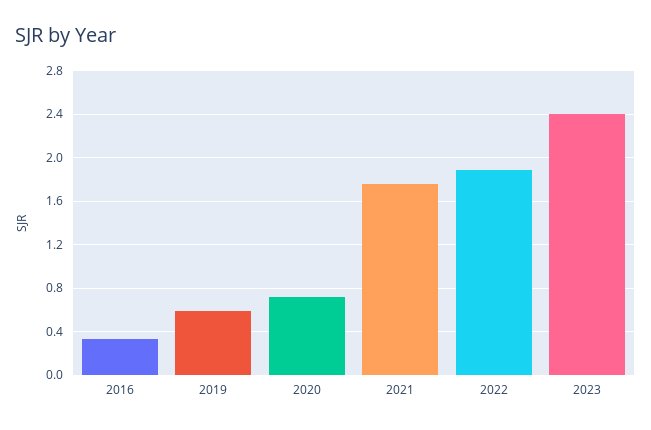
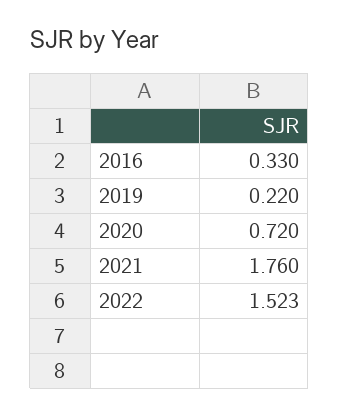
  {
    "2016": 0.33,
-   "2019": 0.6,
+   "2019": 0.22,
    "2020": 0.72,
    "2021": 1.76,
-   "2022": 1.9,
+   "2022": 1.523
-   "2023": 2.4
  }

